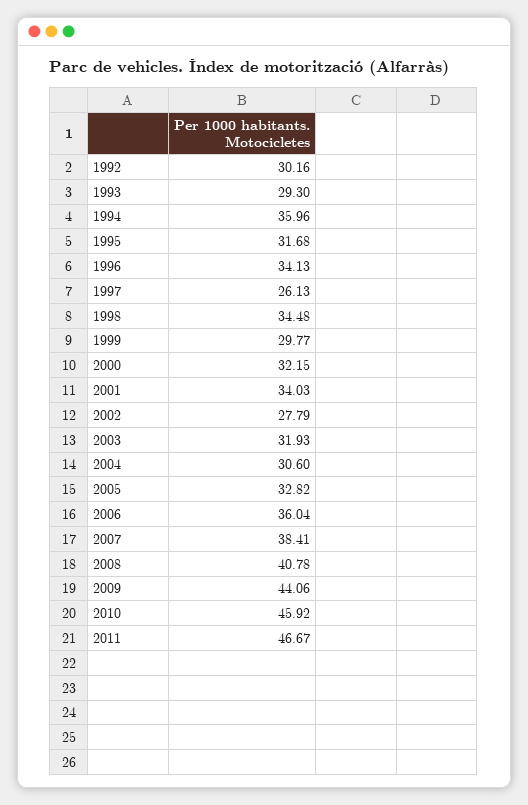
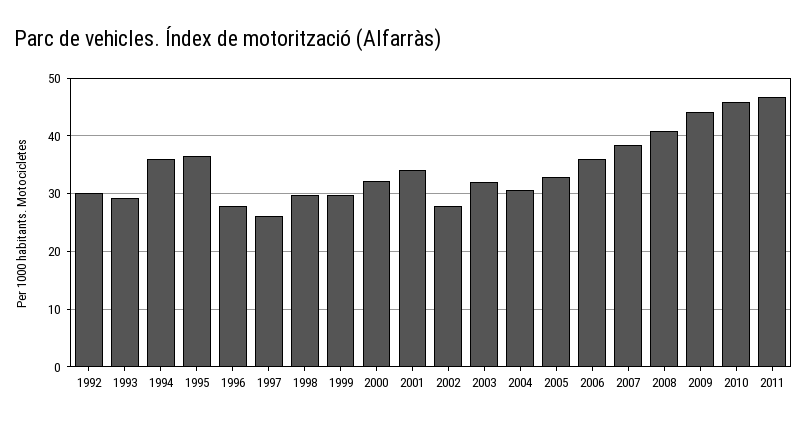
  {
    "1992": 30.16,
    "1993": 29.3,
    "1994": 35.96,
-   "1995": 31.68,
+   "1995": 36,
-   "1996": 34.13,
+   "1996": 28,
    "1997": 26.13,
-   "1998": 34.48,
+   "1998": 30,
    "1999": 29.77,
    "2000": 32.15,
    "2001": 34.03,
    "2002": 27.79,
    "2003": 31.93,
    "2004": 30.6,
    "2005": 32.82,
    "2006": 36.04,
    "2007": 38.41,
    "2008": 40.78,
    "2009": 44.06,
    "2010": 45.92,
    "2011": 46.67
  }

